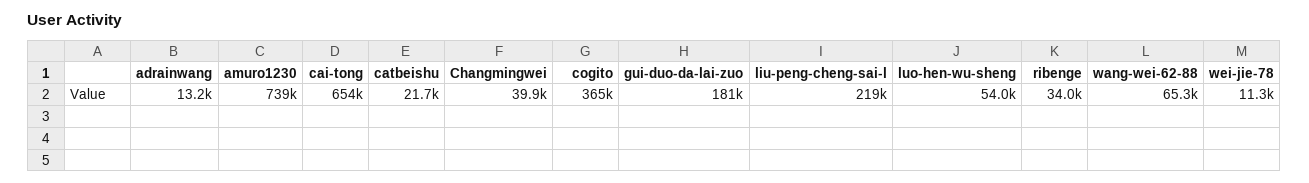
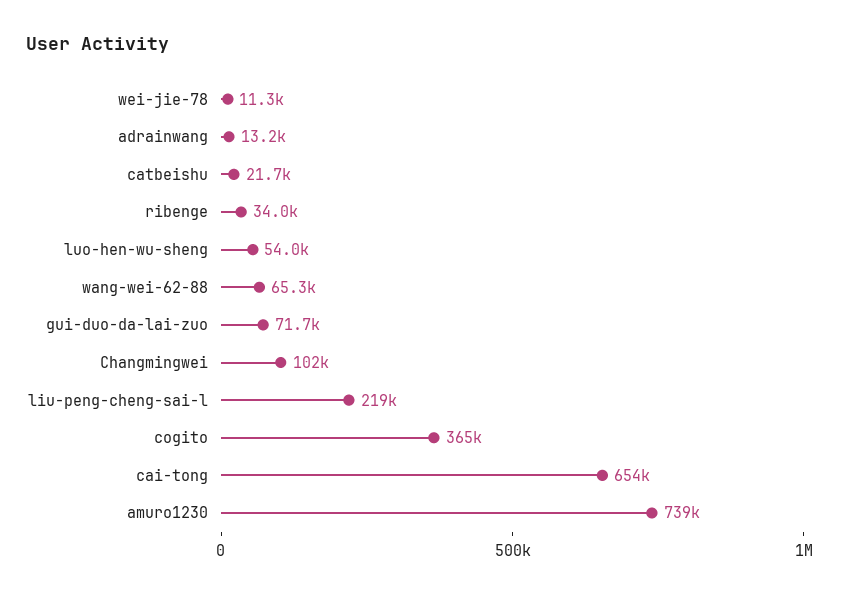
  {
    "adrainwang": 13200,
    "amuro1230": 739000,
    "cai-tong": 654000,
    "catbeishu": 21700,
-   "Changmingwei": 39900,
+   "Changmingwei": 102000,
    "cogito": 365000,
-   "gui-duo-da-lai-zuo": 181000,
+   "gui-duo-da-lai-zuo": 71700,
    "liu-peng-cheng-sai-l": 219000,
    "luo-hen-wu-sheng": 54000,
    "ribenge": 34000,
    "wang-wei-62-88": 65300,
    "wei-jie-78": 11300
  }

